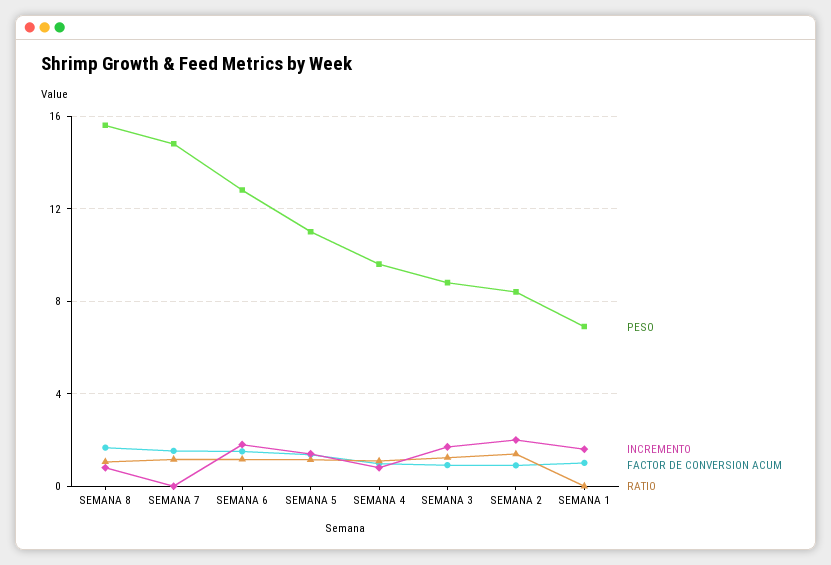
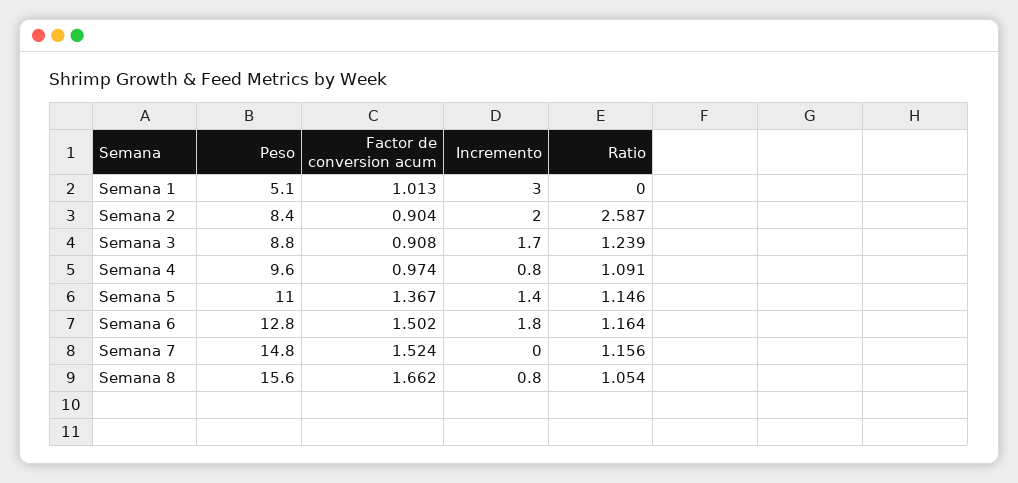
  {
    "PESO": {
      "SEMANA 8": 15.6,
      "SEMANA 7": 14.8,
      "SEMANA 6": 12.8,
      "SEMANA 5": 11,
      "SEMANA 4": 9.6,
      "SEMANA 3": 8.8,
      "SEMANA 2": 8.4,
-     "SEMANA 1": 7
+     "SEMANA 1": 5.1
    },
    "INCREMENTO": {
      "SEMANA 8": 0.8,
      "SEMANA 7": 0,
      "SEMANA 6": 1.8,
      "SEMANA 5": 1.4,
      "SEMANA 4": 0.8,
      "SEMANA 3": 1.7,
      "SEMANA 2": 2,
-     "SEMANA 1": 1.5
+     "SEMANA 1": 3
    },
    "FACTOR DE CONVERSION ACUM": {
      "SEMANA 8": 1.662,
      "SEMANA 7": 1.524,
      "SEMANA 6": 1.502,
      "SEMANA 5": 1.367,
      "SEMANA 4": 0.974,
      "SEMANA 3": 0.908,
      "SEMANA 2": 0.904,
      "SEMANA 1": 1.013
    },
    "RATIO": {
      "SEMANA 8": 1.054,
      "SEMANA 7": 1.156,
      "SEMANA 6": 1.164,
      "SEMANA 5": 1.146,
      "SEMANA 4": 1.091,
      "SEMANA 3": 1.239,
-     "SEMANA 2": 1.5,
+     "SEMANA 2": 2.587,
      "SEMANA 1": 0
    }
  }

